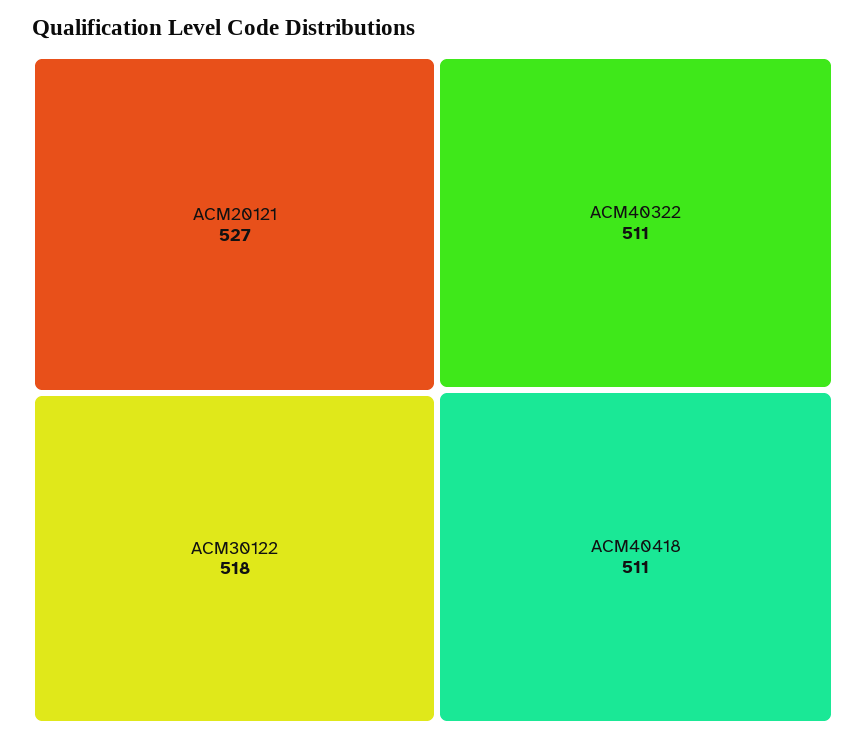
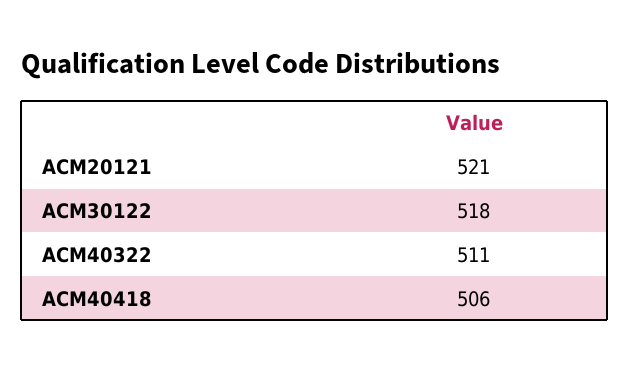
  {
-   "ACM20121": 527,
+   "ACM20121": 521,
    "ACM30122": 518,
    "ACM40322": 511,
-   "ACM40418": 511
+   "ACM40418": 506
  }

